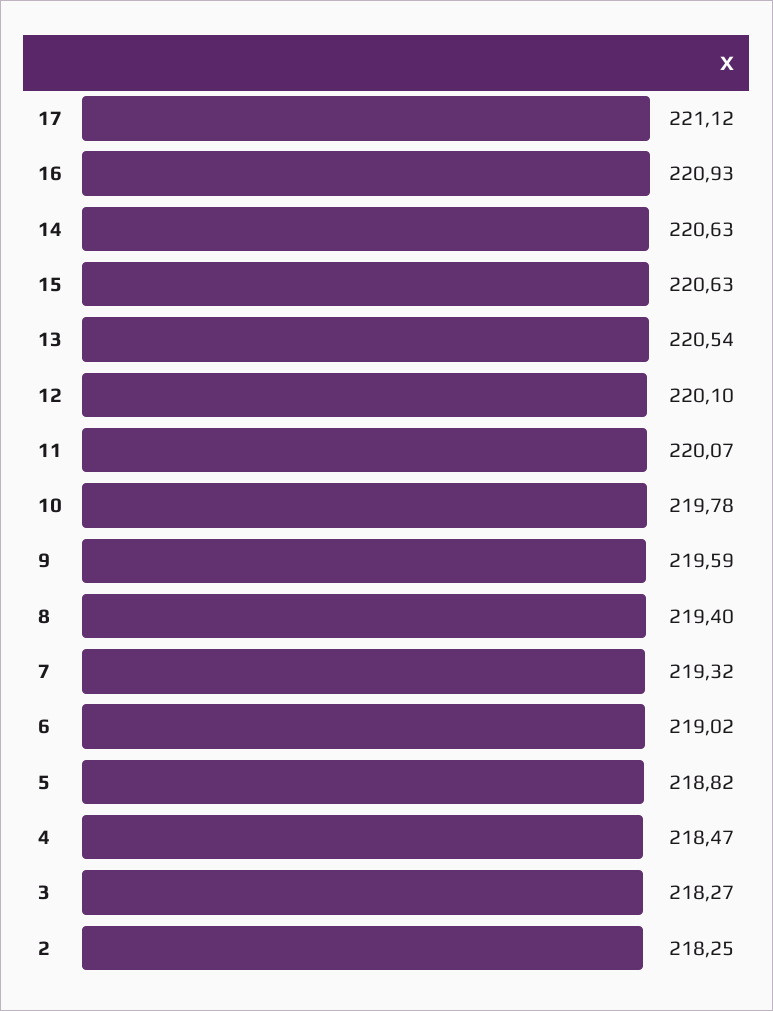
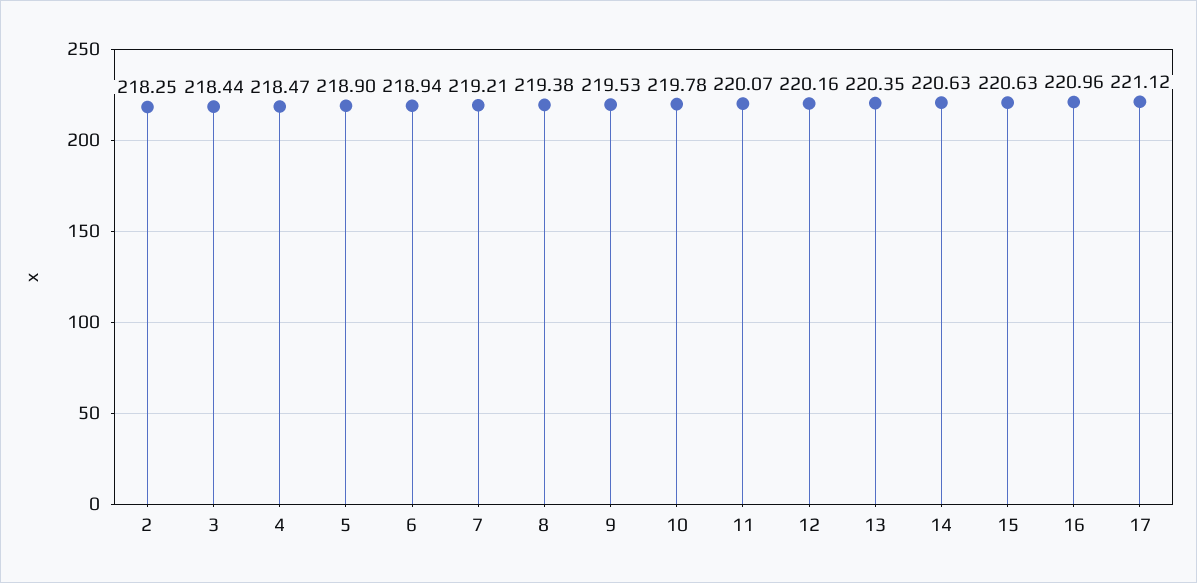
  {
    "17": 221.12,
-   "16": 220.93,
+   "16": 220.96,
    "14": 220.63,
    "15": 220.63,
-   "13": 220.54,
+   "13": 220.35,
-   "12": 220.1,
+   "12": 220.16,
    "11": 220.07,
    "10": 219.78,
-   "9": 219.59,
+   "9": 219.53,
-   "8": 219.4,
+   "8": 219.38,
-   "7": 219.32,
+   "7": 219.21,
-   "6": 219.02,
+   "6": 218.94,
-   "5": 218.82,
+   "5": 218.9,
    "4": 218.47,
-   "3": 218.27,
+   "3": 218.44,
    "2": 218.25
  }

